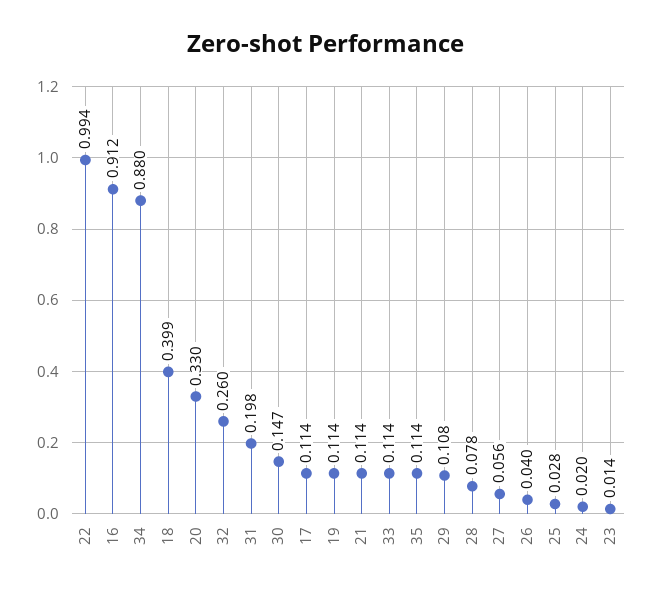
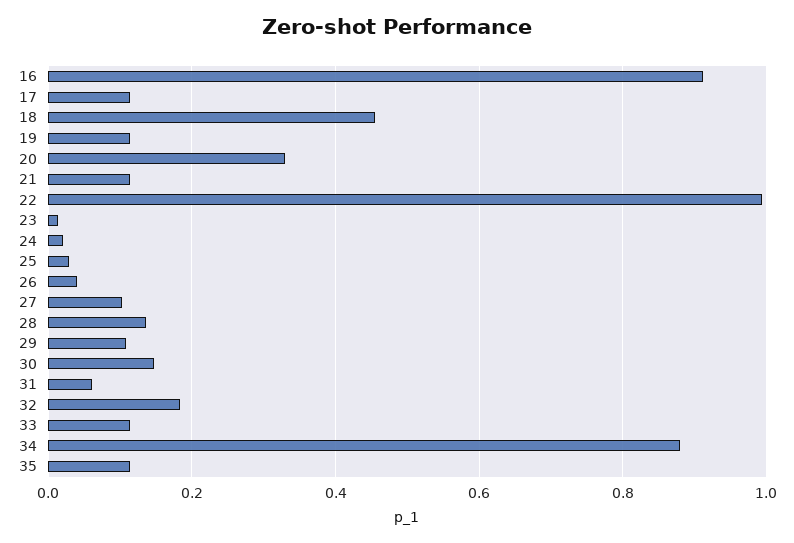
  {
    "22": 0.994,
    "16": 0.912,
    "34": 0.88,
-   "18": 0.399,
+   "18": 0.46,
    "20": 0.33,
-   "32": 0.26,
+   "32": 0.18,
-   "31": 0.198,
+   "31": 0.06,
    "30": 0.147,
    "17": 0.114,
    "19": 0.114,
    "21": 0.114,
    "33": 0.114,
    "35": 0.114,
    "29": 0.108,
-   "28": 0.078,
+   "28": 0.14,
-   "27": 0.056,
+   "27": 0.1,
    "26": 0.04,
    "25": 0.028,
    "24": 0.02,
    "23": 0.014
  }

